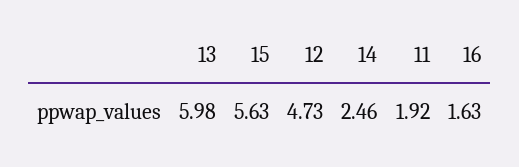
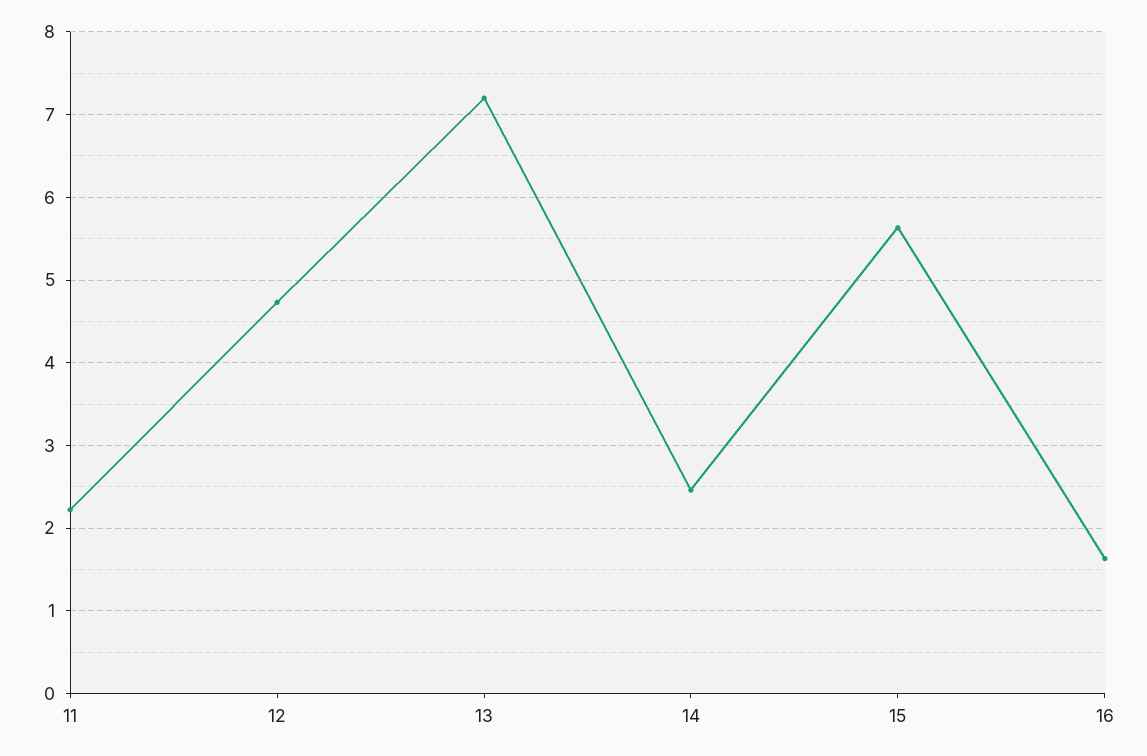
  {
-   "13": 5.98,
+   "13": 7.2,
    "15": 5.63,
    "12": 4.73,
    "14": 2.46,
-   "11": 1.92,
+   "11": 2.2,
    "16": 1.63
  }

